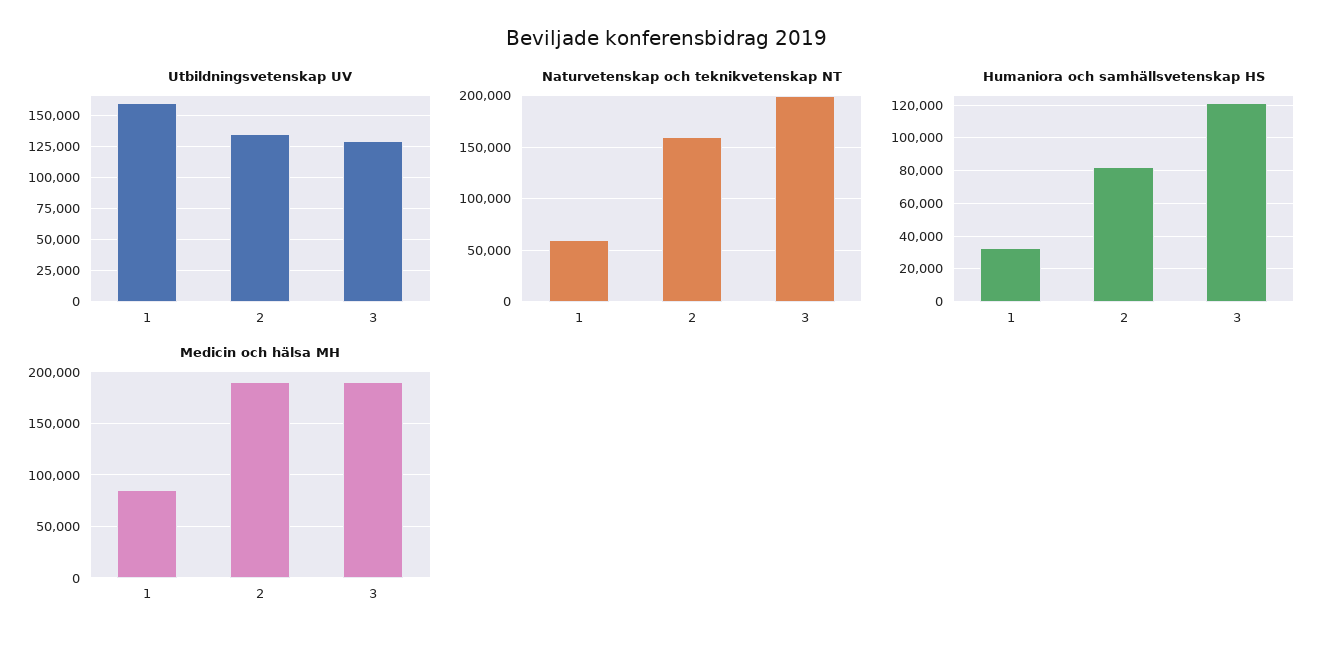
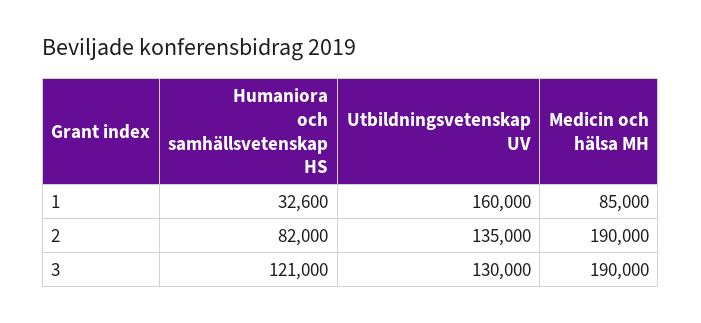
  {
    "Utbildningsvetenskap UV": {
      "1": 160000,
      "2": 135000,
      "3": 130000
    },
-   "Naturvetenskap och teknikvetenskap NT": {
-     "1": 60000,
-     "2": 160000,
-     "3": 200000
-   },
    "Humaniora och samhällsvetenskap HS": {
      "1": 32600,
      "2": 82000,
      "3": 121000
    },
    "Medicin och hälsa MH": {
      "1": 85000,
      "2": 190000,
      "3": 190000
    }
  }

